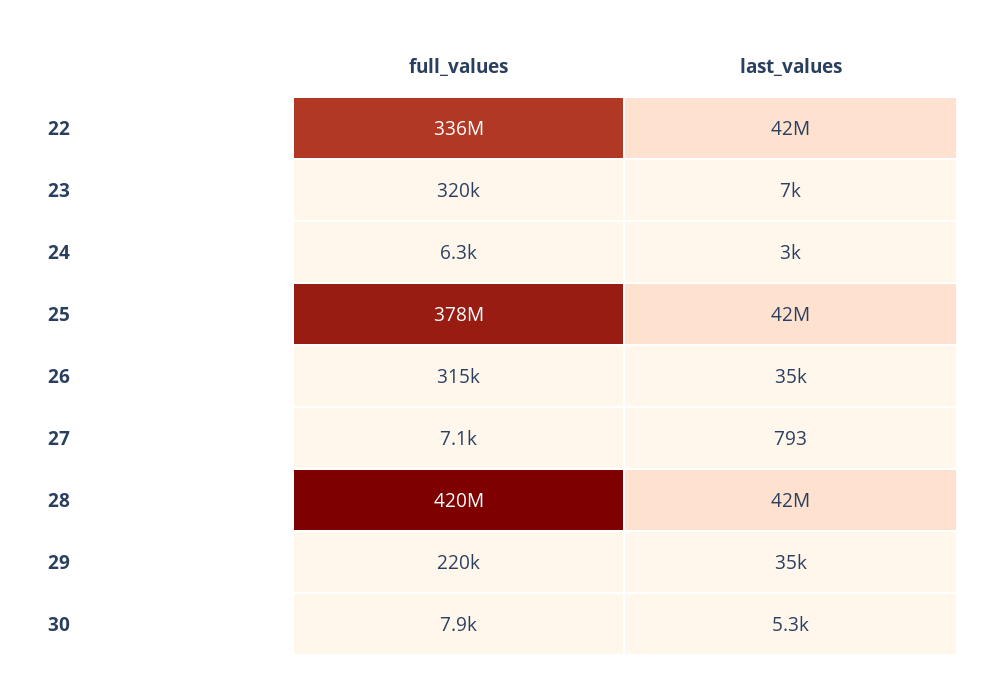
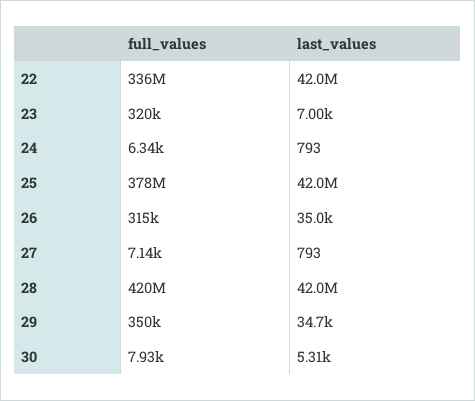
  {
    "full_values": {
      "22": 336000000,
      "23": 320000,
      "24": 6340,
      "25": 378000000,
      "26": 315000,
      "27": 7140,
      "28": 420000000,
-     "29": 220000,
+     "29": 350000,
      "30": 7930
    },
    "last_values": {
      "22": 42000000,
      "23": 7000,
-     "24": 3000,
+     "24": 793,
      "25": 42000000,
      "26": 35000,
      "27": 793,
      "28": 42000000,
      "29": 34700,
      "30": 5310
    }
  }

